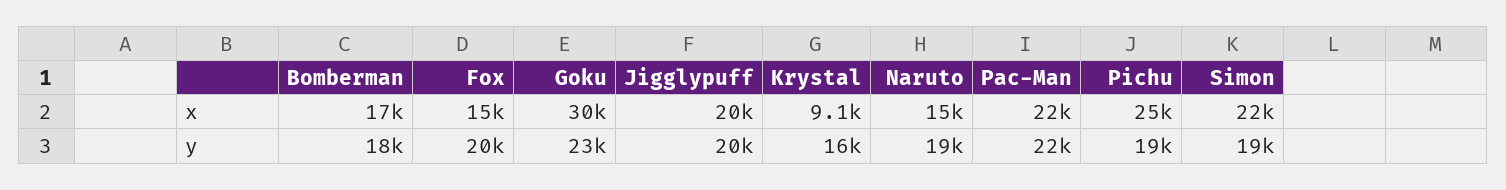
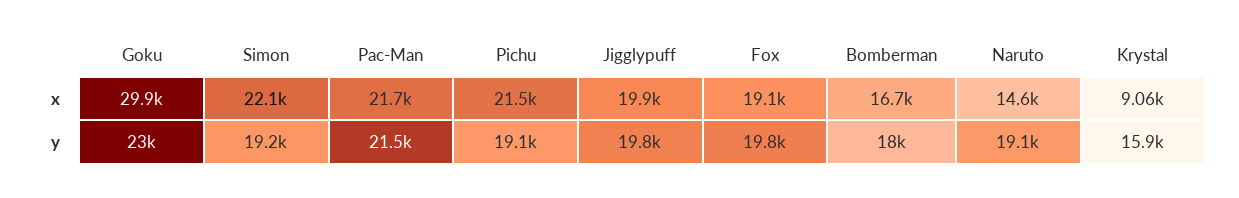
  {
    "Bomberman": {
      "x": 16700,
      "y": 18000
    },
    "Fox": {
-     "x": 15000,
+     "x": 19100,
      "y": 19800
    },
    "Goku": {
      "x": 29900,
      "y": 23000
    },
    "Jigglypuff": {
      "x": 19900,
      "y": 19800
    },
    "Krystal": {
      "x": 9060,
      "y": 15900
    },
    "Naruto": {
      "x": 14600,
      "y": 19100
    },
    "Pac-Man": {
      "x": 21700,
      "y": 21500
    },
    "Pichu": {
-     "x": 25000,
+     "x": 21500,
      "y": 19100
    },
    "Simon": {
      "x": 22100,
      "y": 19200
    }
  }

